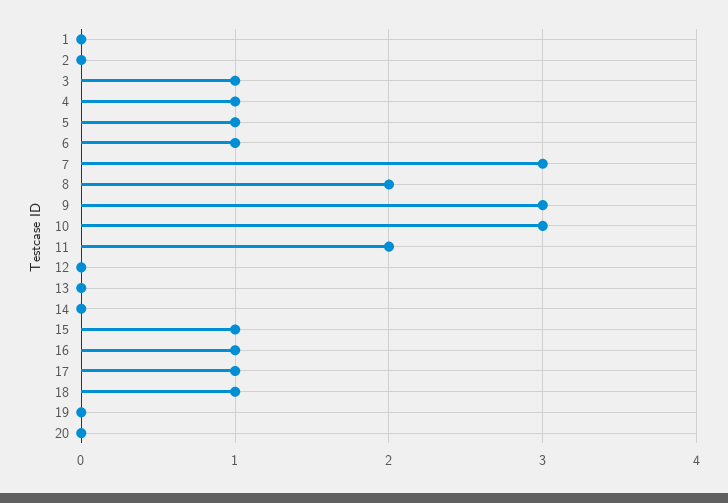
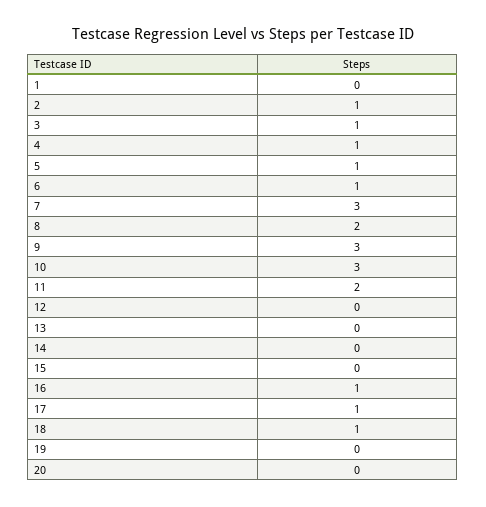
  {
    "1": 0,
-   "2": 0,
+   "2": 1,
    "3": 1,
    "4": 1,
    "5": 1,
    "6": 1,
    "7": 3,
    "8": 2,
    "9": 3,
    "10": 3,
    "11": 2,
    "12": 0,
    "13": 0,
    "14": 0,
-   "15": 1,
+   "15": 0,
    "16": 1,
    "17": 1,
    "18": 1,
    "19": 0,
    "20": 0
  }

